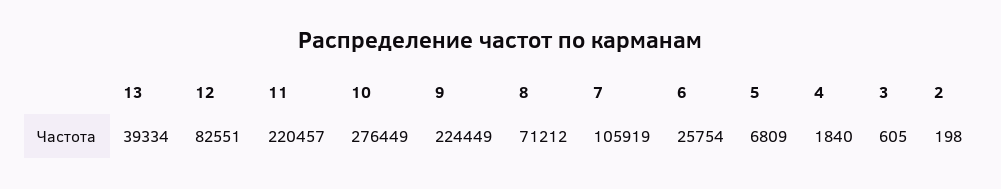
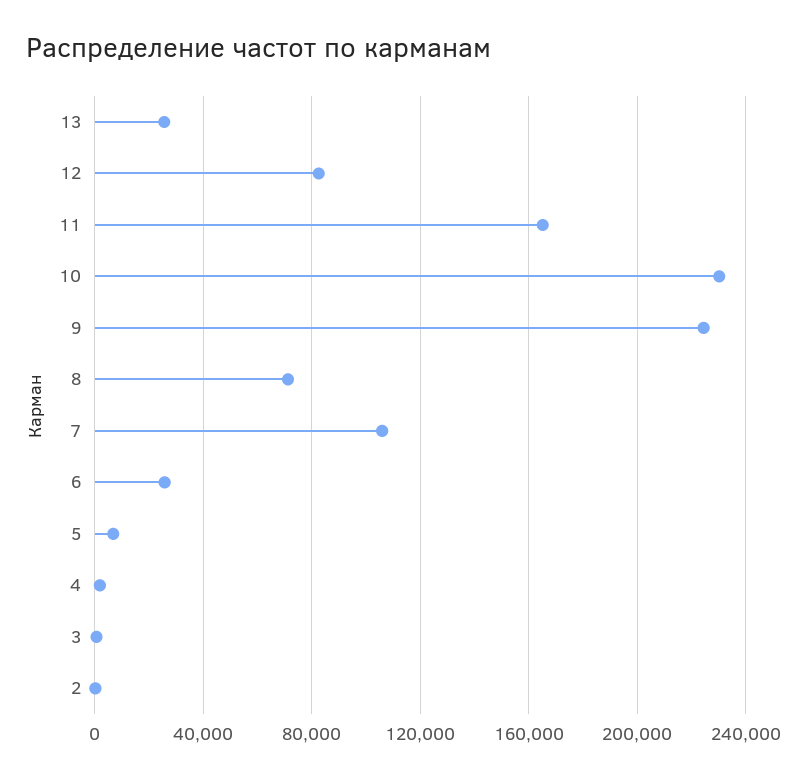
  {
-   "13": 39334,
+   "13": 25000,
    "12": 82551,
-   "11": 220457,
+   "11": 165000,
-   "10": 276449,
+   "10": 230000,
    "9": 224449,
    "8": 71212,
    "7": 105919,
    "6": 25754,
    "5": 6809,
    "4": 1840,
    "3": 605,
    "2": 198
  }

